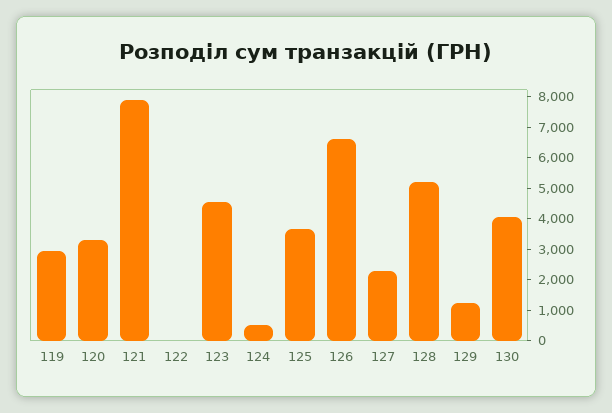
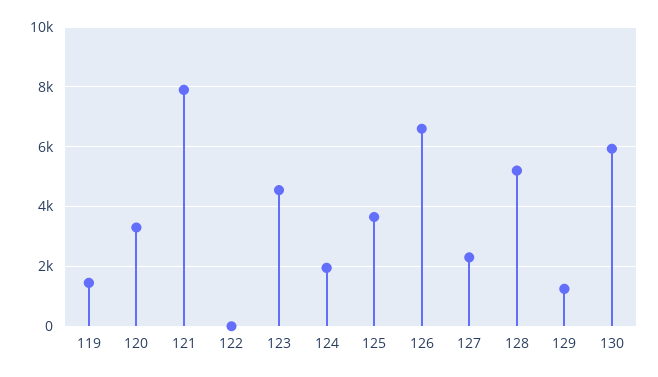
  {
-   "119": 3000,
+   "119": 1500,
    "120": 3250,
    "121": 8000,
    "122": 0,
    "123": 4500,
-   "124": 500,
+   "124": 2000,
    "125": 3750,
    "126": 6500,
    "127": 2250,
    "128": 5250,
    "129": 1250,
-   "130": 4000
+   "130": 6000
  }

